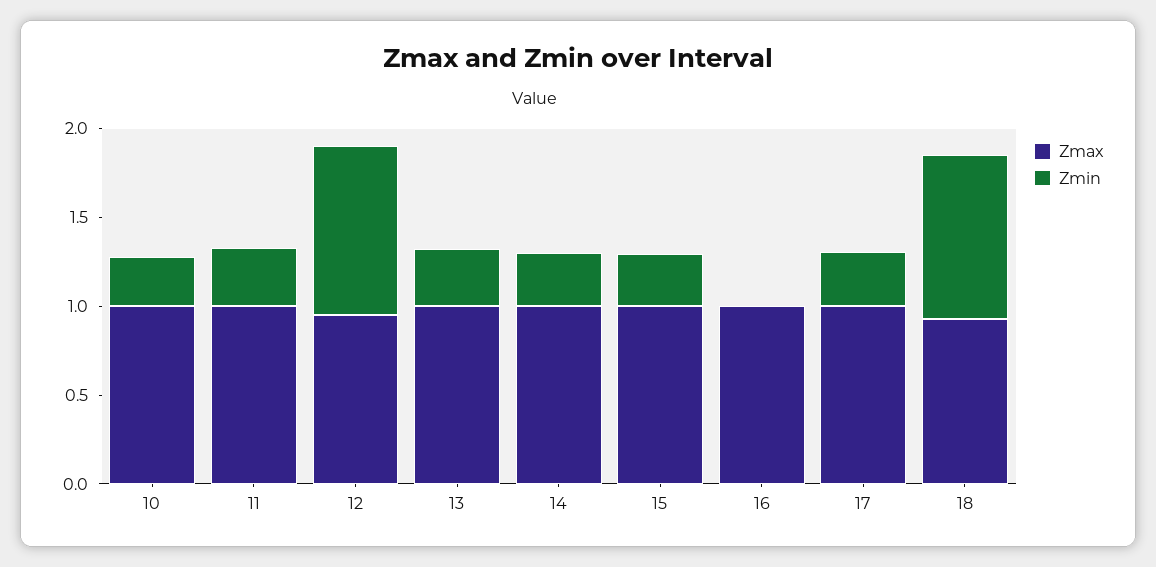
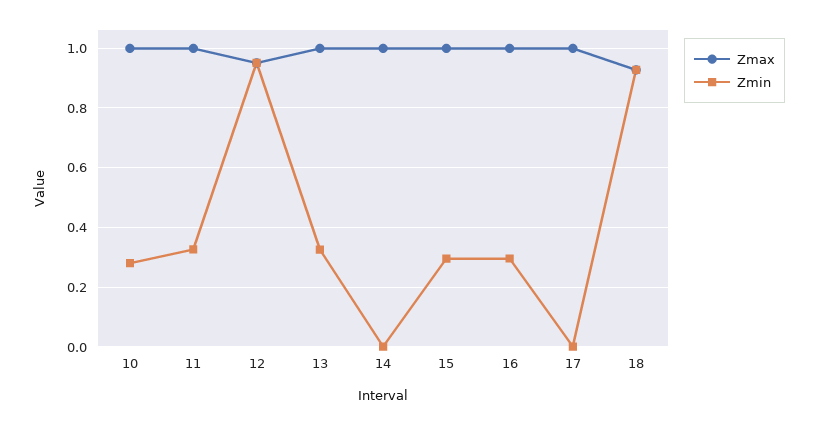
  {
    "Zmax": {
      "10": 1,
      "11": 1,
      "12": 0.95,
      "13": 1,
      "14": 1,
      "15": 1,
      "16": 1,
      "17": 1,
      "18": 0.925
    },
    "Zmin": {
      "10": 0.275,
      "11": 0.325,
      "12": 0.95,
      "13": 0.325,
-     "14": 0.3,
+     "14": 0,
      "15": 0.3,
-     "16": 0,
+     "16": 0.3,
-     "17": 0.3,
+     "17": 0,
      "18": 0.925
    }
  }

